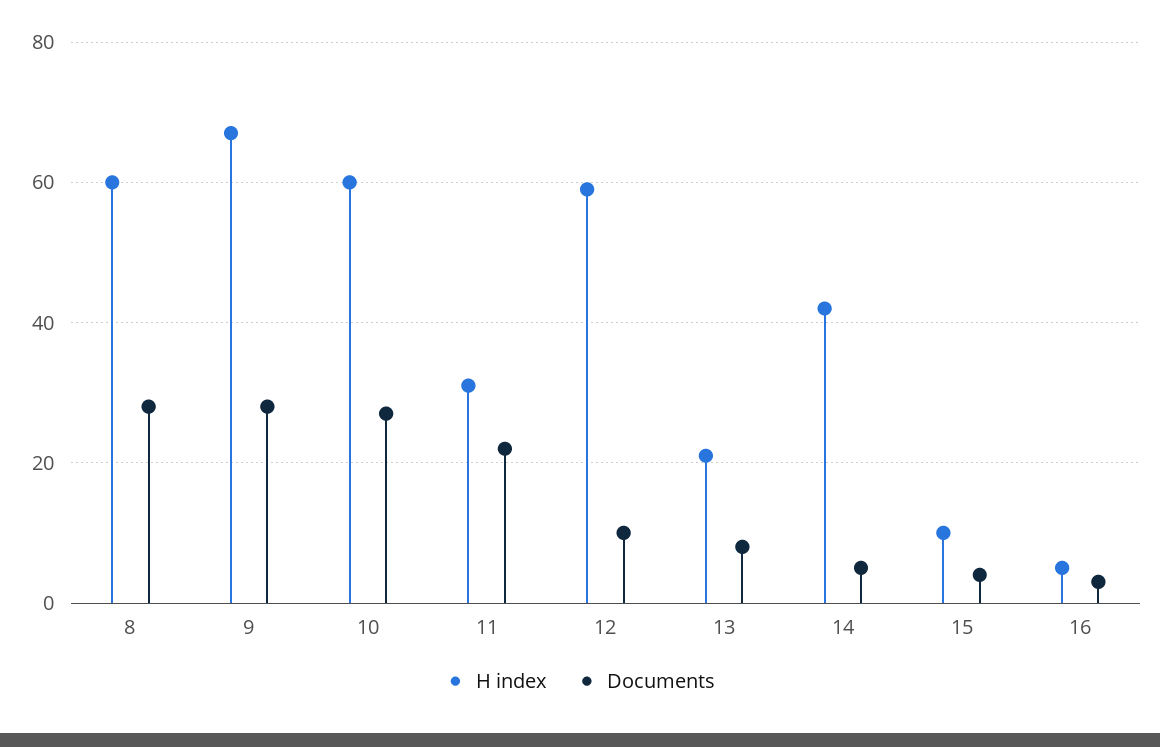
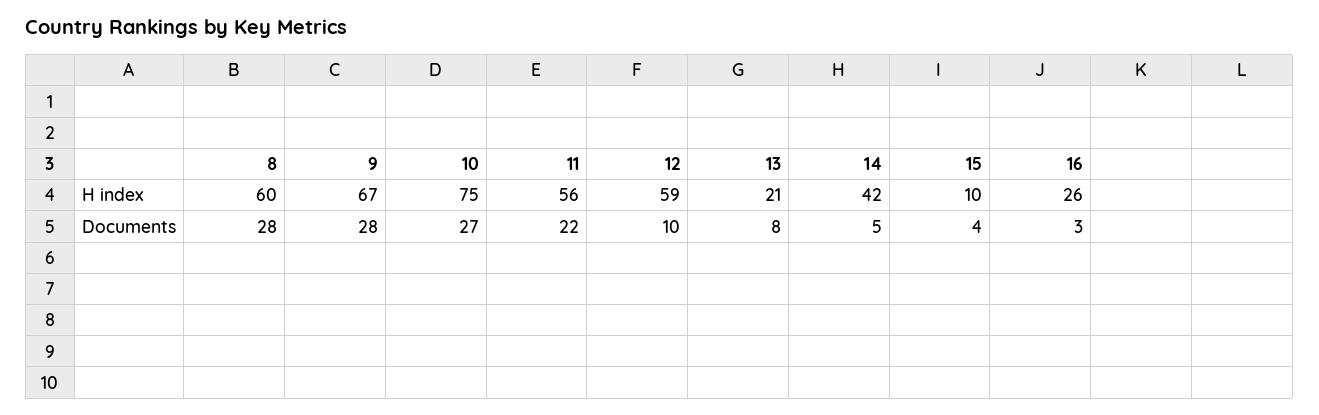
  {
    "H index": {
      "8": 60,
      "9": 67,
-     "10": 60,
+     "10": 75,
-     "11": 30,
+     "11": 56,
      "12": 59,
      "13": 21,
      "14": 42,
      "15": 10,
-     "16": 5
+     "16": 26
    },
    "Documents": {
      "8": 28,
      "9": 28,
      "10": 27,
      "11": 22,
      "12": 10,
      "13": 8,
      "14": 5,
      "15": 4,
      "16": 3
    }
  }

